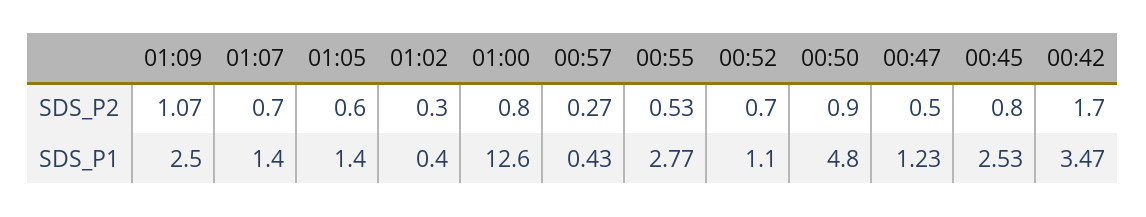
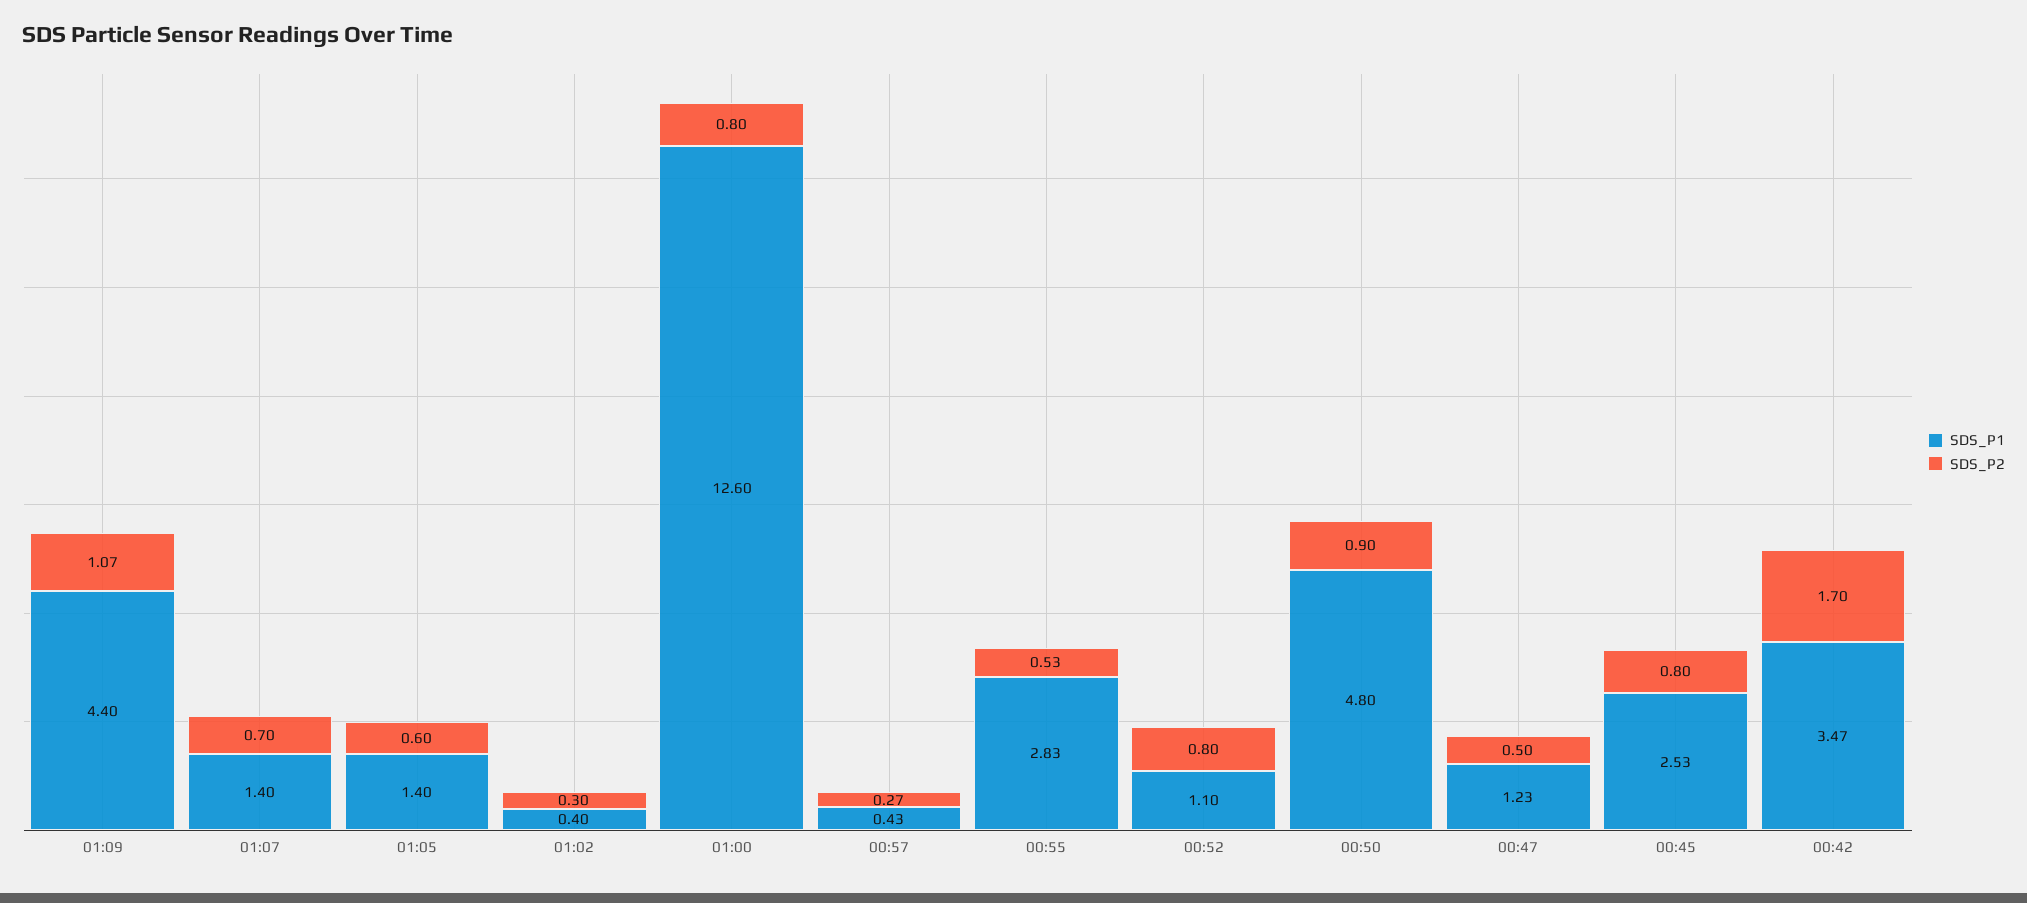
  {
    "SDS_P2": {
      "01:09": 1.07,
      "01:07": 0.7,
      "01:05": 0.6,
      "01:02": 0.3,
      "01:00": 0.8,
      "00:57": 0.27,
      "00:55": 0.53,
-     "00:52": 0.7,
+     "00:52": 0.8,
      "00:50": 0.9,
      "00:47": 0.5,
      "00:45": 0.8,
      "00:42": 1.7
    },
    "SDS_P1": {
-     "01:09": 2.5,
+     "01:09": 4.4,
      "01:07": 1.4,
      "01:05": 1.4,
      "01:02": 0.4,
      "01:00": 12.6,
      "00:57": 0.43,
-     "00:55": 2.77,
+     "00:55": 2.83,
      "00:52": 1.1,
      "00:50": 4.8,
      "00:47": 1.23,
      "00:45": 2.53,
      "00:42": 3.47
    }
  }

